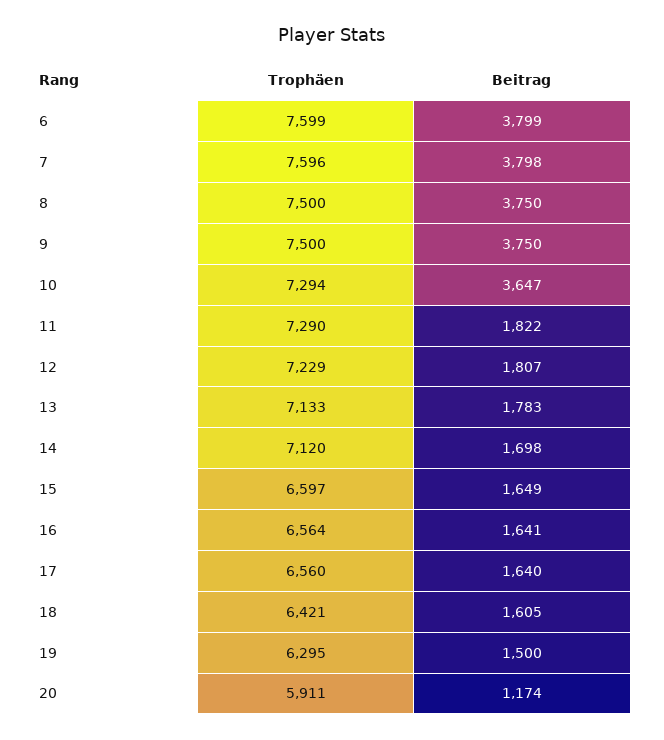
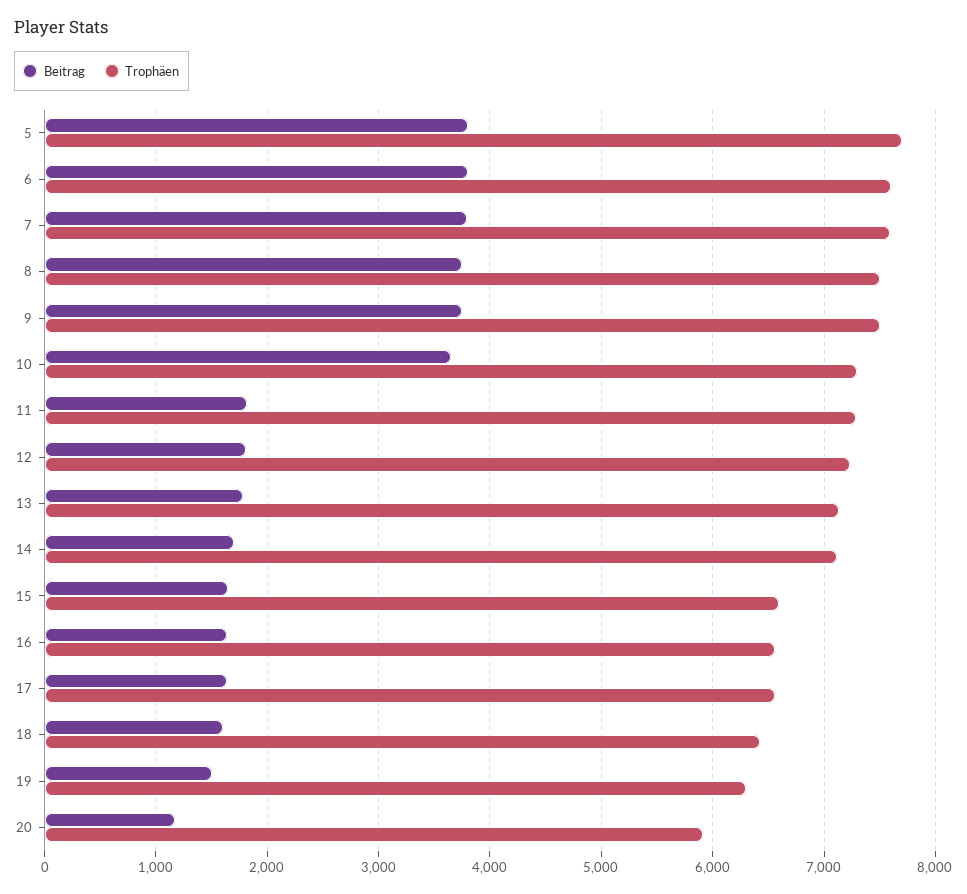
  {
    "Trophäen": {
      "6": 7599,
      "7": 7596,
      "8": 7500,
      "9": 7500,
      "10": 7294,
      "11": 7290,
      "12": 7229,
      "13": 7133,
      "14": 7120,
      "15": 6597,
      "16": 6564,
      "17": 6560,
      "18": 6421,
      "19": 6295,
-     "20": 5911
+     "20": 5911,
+     "5": 7700
    },
    "Beitrag": {
      "6": 3799,
      "7": 3798,
      "8": 3750,
      "9": 3750,
      "10": 3647,
      "11": 1822,
      "12": 1807,
      "13": 1783,
      "14": 1698,
      "15": 1649,
      "16": 1641,
      "17": 1640,
      "18": 1605,
      "19": 1500,
-     "20": 1174
+     "20": 1174,
+     "5": 3800
    }
  }

